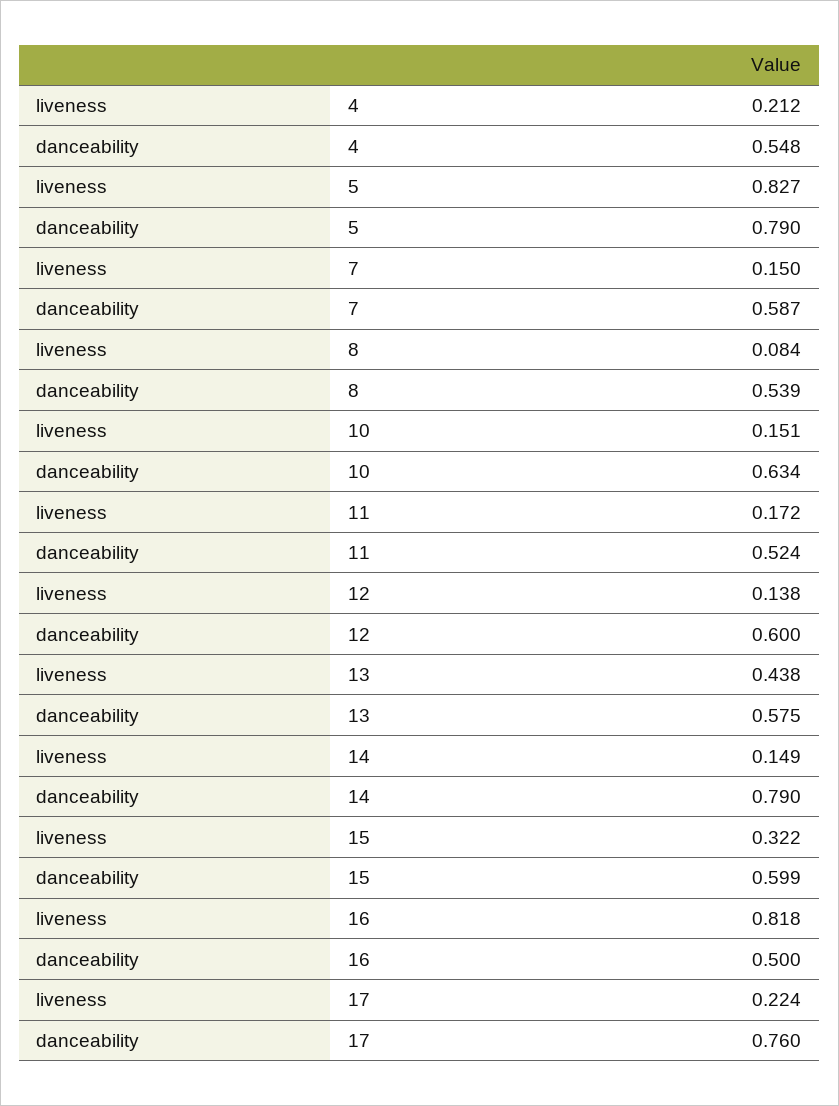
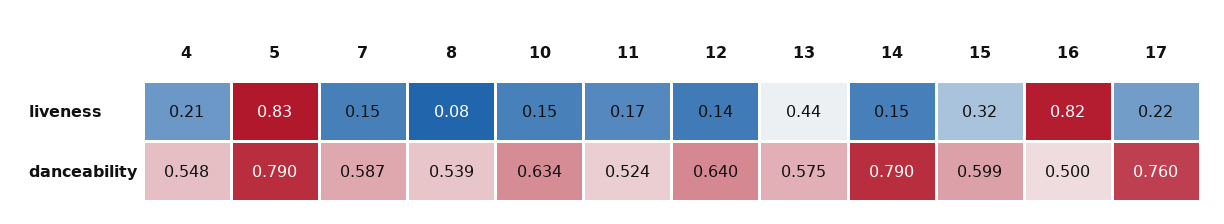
  {
    "liveness": {
      "4": 0.212,
      "5": 0.827,
      "7": 0.15,
      "8": 0.084,
      "10": 0.151,
      "11": 0.172,
      "12": 0.138,
      "13": 0.438,
      "14": 0.149,
      "15": 0.322,
      "16": 0.818,
      "17": 0.224
    },
    "danceability": {
      "4": 0.548,
      "5": 0.79,
      "7": 0.587,
      "8": 0.539,
      "10": 0.634,
      "11": 0.524,
-     "12": 0.6,
+     "12": 0.64,
      "13": 0.575,
      "14": 0.79,
      "15": 0.599,
      "16": 0.5,
      "17": 0.76
    }
  }

